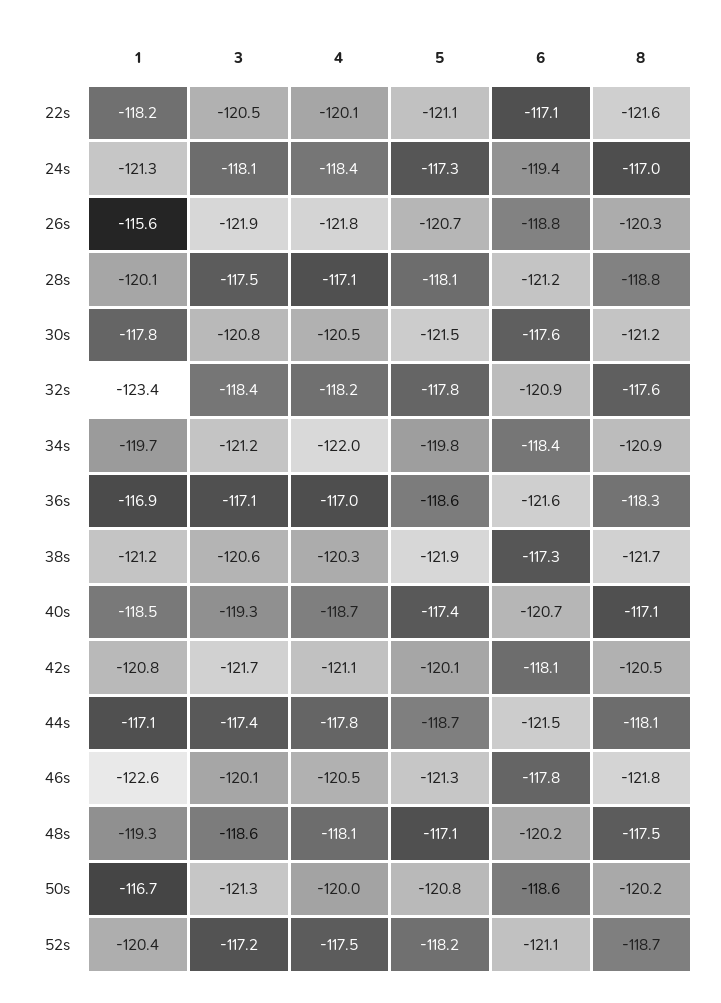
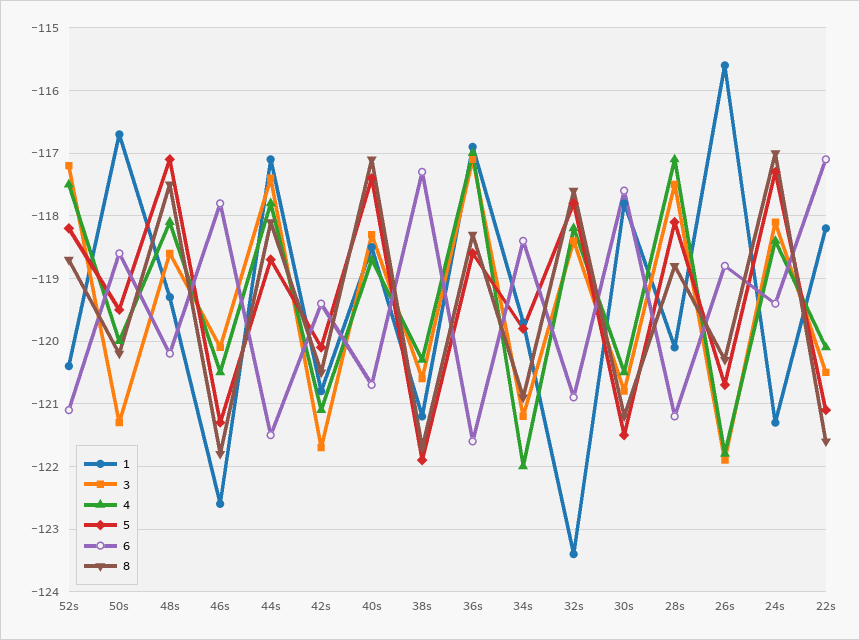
  {
    "1": {
      "22s": -118.2,
      "24s": -121.3,
      "26s": -115.6,
      "28s": -120.1,
      "30s": -117.8,
      "32s": -123.4,
      "34s": -119.7,
      "36s": -116.9,
      "38s": -121.2,
      "40s": -118.5,
      "42s": -120.8,
      "44s": -117.1,
      "46s": -122.6,
      "48s": -119.3,
      "50s": -116.7,
      "52s": -120.4
    },
    "3": {
      "22s": -120.5,
      "24s": -118.1,
      "26s": -121.9,
      "28s": -117.5,
      "30s": -120.8,
      "32s": -118.4,
      "34s": -121.2,
      "36s": -117.1,
      "38s": -120.6,
-     "40s": -119.3,
+     "40s": -118.3,
      "42s": -121.7,
      "44s": -117.4,
      "46s": -120.1,
      "48s": -118.6,
      "50s": -121.3,
      "52s": -117.2
    },
    "4": {
      "22s": -120.1,
      "24s": -118.4,
      "26s": -121.8,
      "28s": -117.1,
      "30s": -120.5,
      "32s": -118.2,
      "34s": -122,
      "36s": -117,
      "38s": -120.3,
      "40s": -118.7,
      "42s": -121.1,
      "44s": -117.8,
      "46s": -120.5,
      "48s": -118.1,
      "50s": -120,
      "52s": -117.5
    },
    "5": {
      "22s": -121.1,
      "24s": -117.3,
      "26s": -120.7,
      "28s": -118.1,
      "30s": -121.5,
      "32s": -117.8,
      "34s": -119.8,
      "36s": -118.6,
      "38s": -121.9,
      "40s": -117.4,
      "42s": -120.1,
      "44s": -118.7,
      "46s": -121.3,
      "48s": -117.1,
-     "50s": -120.8,
+     "50s": -119.5,
      "52s": -118.2
    },
    "6": {
      "22s": -117.1,
      "24s": -119.4,
      "26s": -118.8,
      "28s": -121.2,
      "30s": -117.6,
      "32s": -120.9,
      "34s": -118.4,
      "36s": -121.6,
      "38s": -117.3,
      "40s": -120.7,
-     "42s": -118.1,
+     "42s": -119.4,
      "44s": -121.5,
      "46s": -117.8,
      "48s": -120.2,
      "50s": -118.6,
      "52s": -121.1
    },
    "8": {
      "22s": -121.6,
      "24s": -117,
      "26s": -120.3,
      "28s": -118.8,
      "30s": -121.2,
      "32s": -117.6,
      "34s": -120.9,
      "36s": -118.3,
      "38s": -121.7,
      "40s": -117.1,
      "42s": -120.5,
      "44s": -118.1,
      "46s": -121.8,
      "48s": -117.5,
      "50s": -120.2,
      "52s": -118.7
    }
  }

